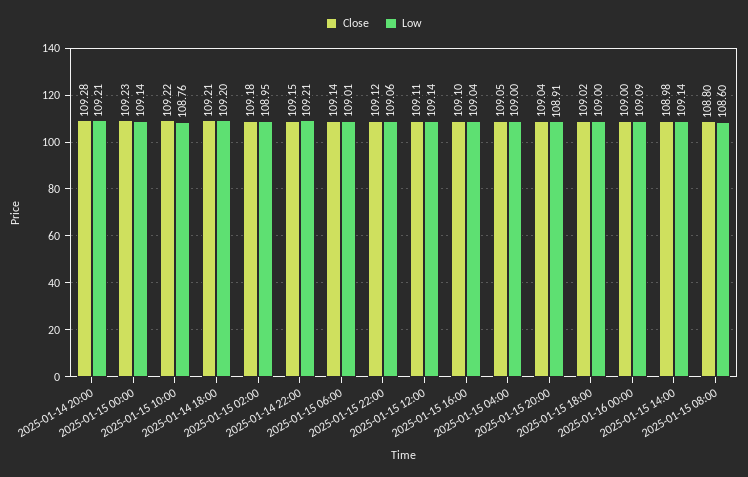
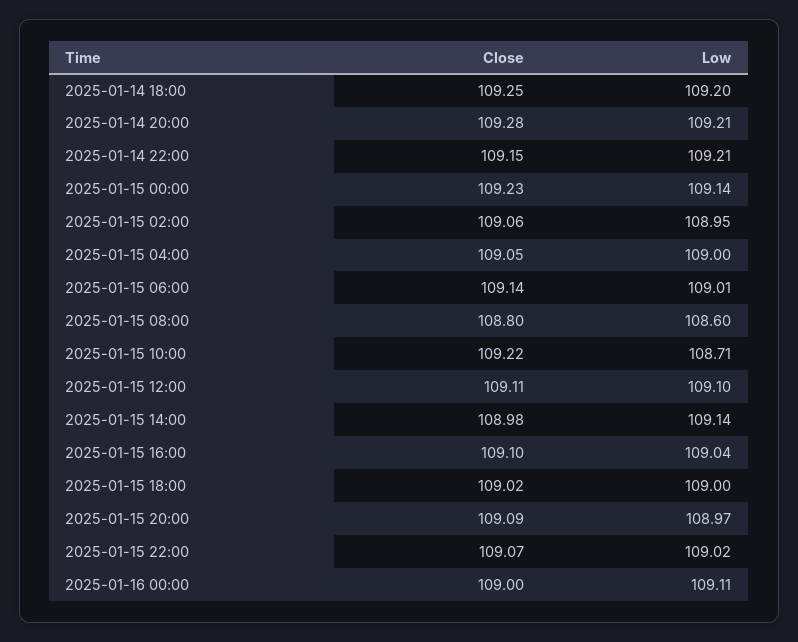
  {
    "Close": {
      "2025-01-14 20:00": 109.28,
      "2025-01-15 00:00": 109.23,
      "2025-01-15 10:00": 109.22,
-     "2025-01-14 18:00": 109.21,
+     "2025-01-14 18:00": 109.25,
-     "2025-01-15 02:00": 109.18,
+     "2025-01-15 02:00": 109.06,
      "2025-01-14 22:00": 109.15,
      "2025-01-15 06:00": 109.14,
-     "2025-01-15 22:00": 109.12,
+     "2025-01-15 22:00": 109.07,
      "2025-01-15 12:00": 109.11,
      "2025-01-15 16:00": 109.1,
      "2025-01-15 04:00": 109.05,
-     "2025-01-15 20:00": 109.04,
+     "2025-01-15 20:00": 109.09,
      "2025-01-15 18:00": 109.02,
      "2025-01-16 00:00": 109,
      "2025-01-15 14:00": 108.98,
      "2025-01-15 08:00": 108.8
    },
    "Low": {
      "2025-01-14 20:00": 109.21,
      "2025-01-15 00:00": 109.14,
-     "2025-01-15 10:00": 108.76,
+     "2025-01-15 10:00": 108.71,
      "2025-01-14 18:00": 109.2,
      "2025-01-15 02:00": 108.95,
      "2025-01-14 22:00": 109.21,
      "2025-01-15 06:00": 109.01,
-     "2025-01-15 22:00": 109.06,
+     "2025-01-15 22:00": 109.02,
-     "2025-01-15 12:00": 109.14,
+     "2025-01-15 12:00": 109.1,
      "2025-01-15 16:00": 109.04,
      "2025-01-15 04:00": 109,
-     "2025-01-15 20:00": 108.91,
+     "2025-01-15 20:00": 108.97,
      "2025-01-15 18:00": 109,
-     "2025-01-16 00:00": 109.09,
+     "2025-01-16 00:00": 109.11,
      "2025-01-15 14:00": 109.14,
      "2025-01-15 08:00": 108.6
    }
  }

